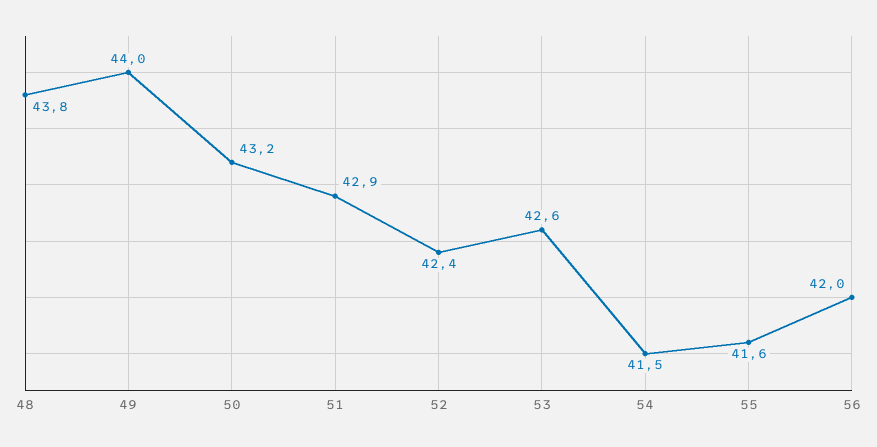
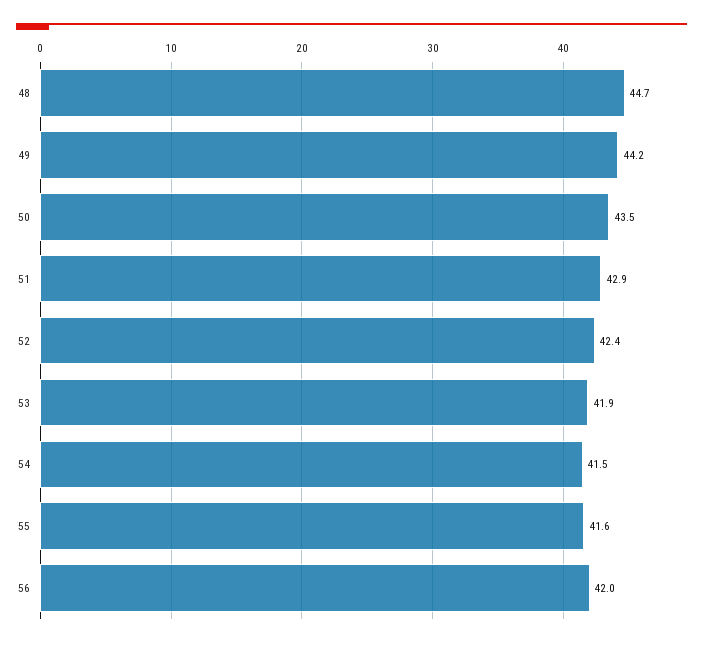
  {
-   "48": 43.8,
+   "48": 44.7,
-   "49": 44,
+   "49": 44.2,
-   "50": 43.2,
+   "50": 43.5,
    "51": 42.9,
    "52": 42.4,
-   "53": 42.6,
+   "53": 41.9,
    "54": 41.5,
    "55": 41.6,
    "56": 42
  }

